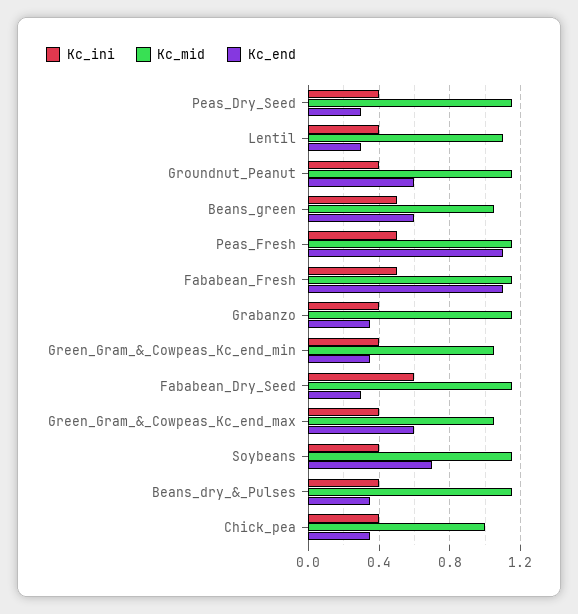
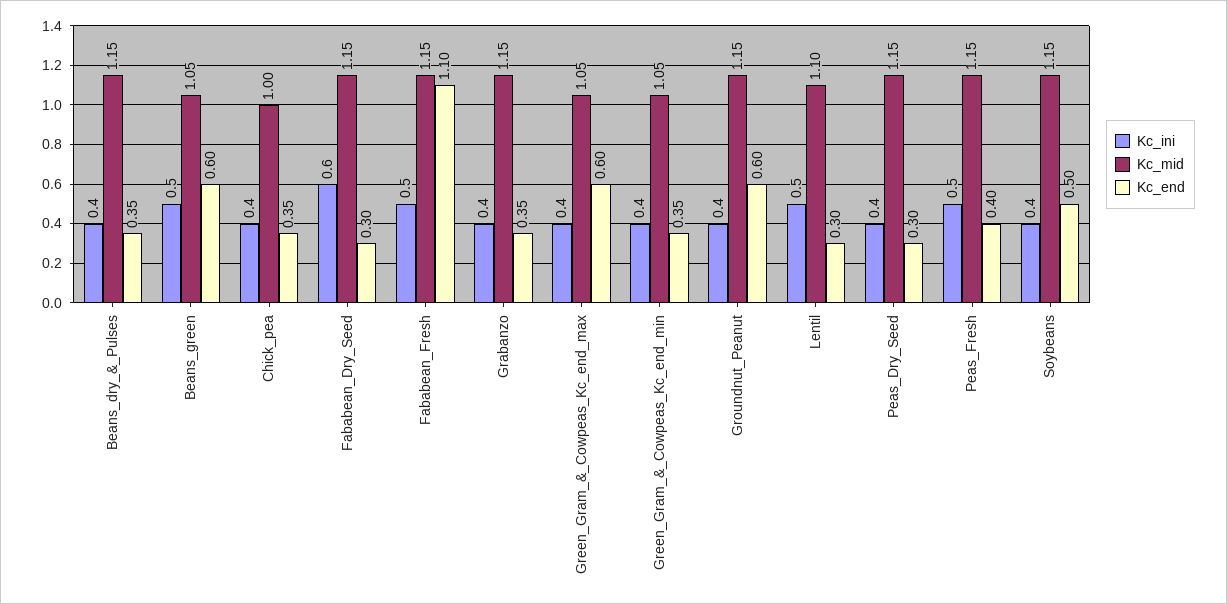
  {
    "Kc_ini": {
      "Peas_Dry_Seed": 0.4,
-     "Lentil": 0.4,
+     "Lentil": 0.5,
      "Groundnut_Peanut": 0.4,
      "Beans_green": 0.5,
      "Peas_Fresh": 0.5,
      "Fababean_Fresh": 0.5,
      "Grabanzo": 0.4,
      "Green_Gram_&_Cowpeas_Kc_end_min": 0.4,
      "Fababean_Dry_Seed": 0.6,
      "Green_Gram_&_Cowpeas_Kc_end_max": 0.4,
      "Soybeans": 0.4,
      "Beans_dry_&_Pulses": 0.4,
      "Chick_pea": 0.4
    },
    "Kc_mid": {
      "Peas_Dry_Seed": 1.15,
      "Lentil": 1.1,
      "Groundnut_Peanut": 1.15,
      "Beans_green": 1.05,
      "Peas_Fresh": 1.15,
      "Fababean_Fresh": 1.15,
      "Grabanzo": 1.15,
      "Green_Gram_&_Cowpeas_Kc_end_min": 1.05,
      "Fababean_Dry_Seed": 1.15,
      "Green_Gram_&_Cowpeas_Kc_end_max": 1.05,
      "Soybeans": 1.15,
      "Beans_dry_&_Pulses": 1.15,
      "Chick_pea": 1
    },
    "Kc_end": {
      "Peas_Dry_Seed": 0.3,
      "Lentil": 0.3,
      "Groundnut_Peanut": 0.6,
      "Beans_green": 0.6,
-     "Peas_Fresh": 1.1,
+     "Peas_Fresh": 0.4,
      "Fababean_Fresh": 1.1,
      "Grabanzo": 0.35,
      "Green_Gram_&_Cowpeas_Kc_end_min": 0.35,
      "Fababean_Dry_Seed": 0.3,
      "Green_Gram_&_Cowpeas_Kc_end_max": 0.6,
-     "Soybeans": 0.7,
+     "Soybeans": 0.5,
      "Beans_dry_&_Pulses": 0.35,
      "Chick_pea": 0.35
    }
  }

